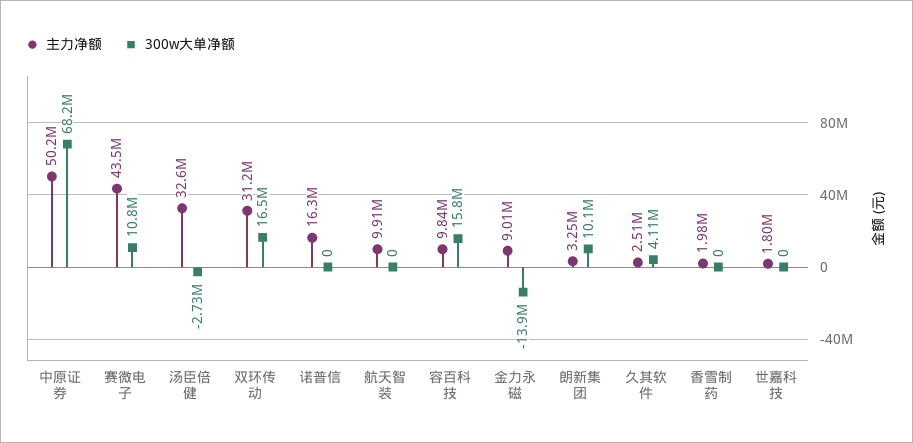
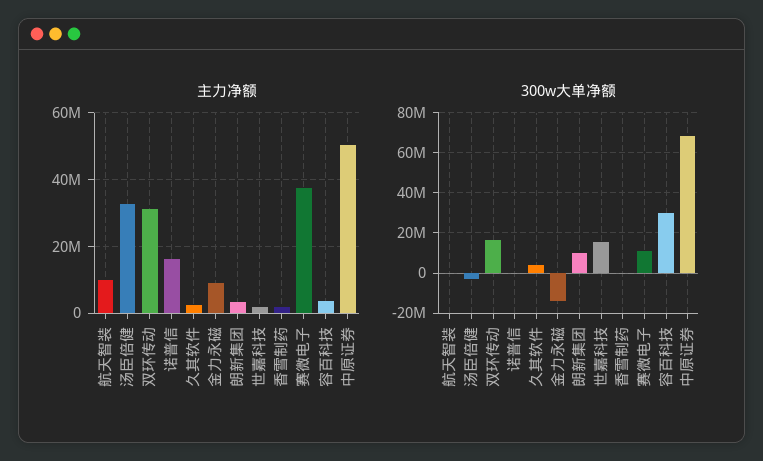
  {
    "主力净额": {
      "中原证券": 50200000,
-     "赛微电子": 43500000,
+     "赛微电子": 38000000,
      "汤臣倍健": 32600000,
      "双环传动": 31200000,
      "诺普信": 16300000,
      "航天智装": 9910000,
-     "容百科技": 9840000,
+     "容百科技": 4000000,
      "金力永磁": 9010000,
      "朗新集团": 3250000,
      "久其软件": 2510000,
      "香雪制药": 1980000,
      "世嘉科技": 1800000
    },
    "300w大单净额": {
      "中原证券": 68200000,
      "赛微电子": 10800000,
      "汤臣倍健": -2730000,
      "双环传动": 16500000,
      "诺普信": 0,
      "航天智装": 0,
-     "容百科技": 15800000,
+     "容百科技": 30000000,
      "金力永磁": -13900000,
      "朗新集团": 10100000,
      "久其软件": 4110000,
      "香雪制药": 0,
-     "世嘉科技": 0
+     "世嘉科技": 15000000
    }
  }

